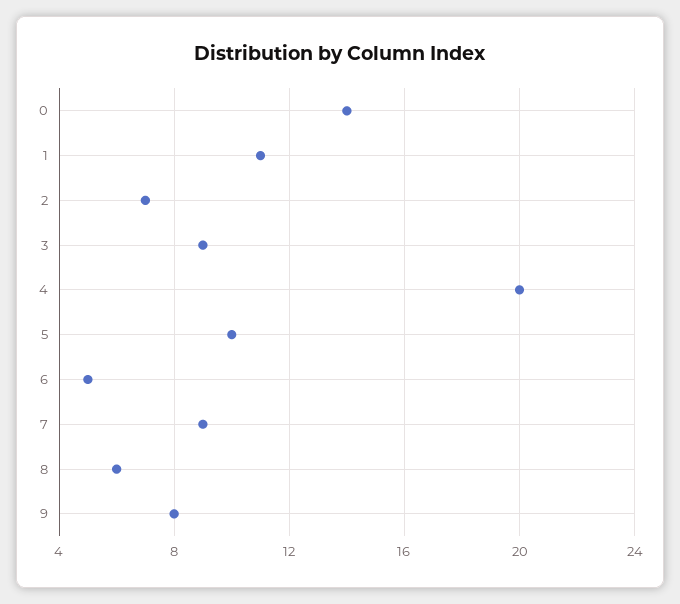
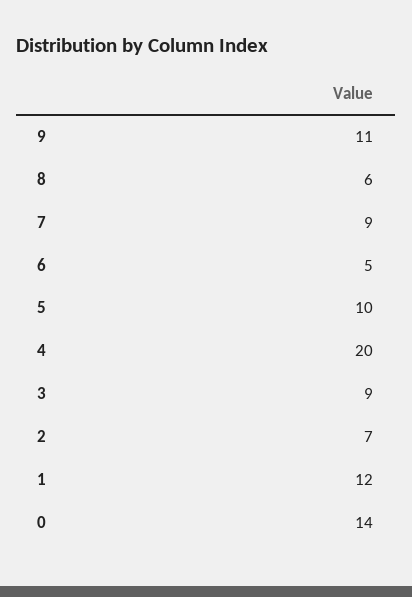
  {
    "0": 14,
-   "1": 11,
+   "1": 12,
    "2": 7,
    "3": 9,
    "4": 20,
    "5": 10,
    "6": 5,
    "7": 9,
    "8": 6,
-   "9": 8
+   "9": 11
  }

